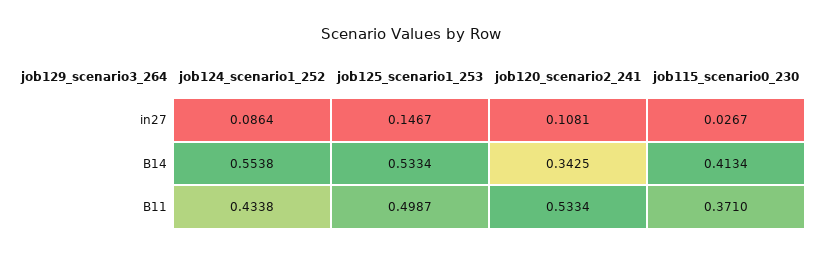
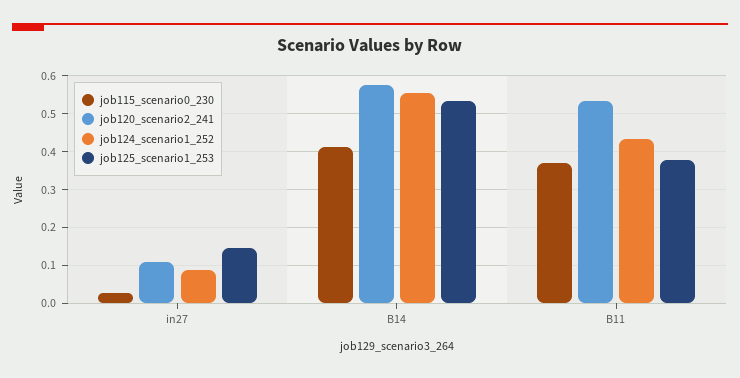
  {
    "job124_scenario1_252": {
      "in27": 0.0864,
      "B14": 0.5538,
      "B11": 0.4338
    },
    "job125_scenario1_253": {
      "in27": 0.1467,
      "B14": 0.5334,
-     "B11": 0.4987
+     "B11": 0.38
    },
    "job120_scenario2_241": {
      "in27": 0.1081,
-     "B14": 0.3425,
+     "B14": 0.58,
      "B11": 0.5334
    },
    "job115_scenario0_230": {
      "in27": 0.0267,
      "B14": 0.4134,
      "B11": 0.371
    }
  }

